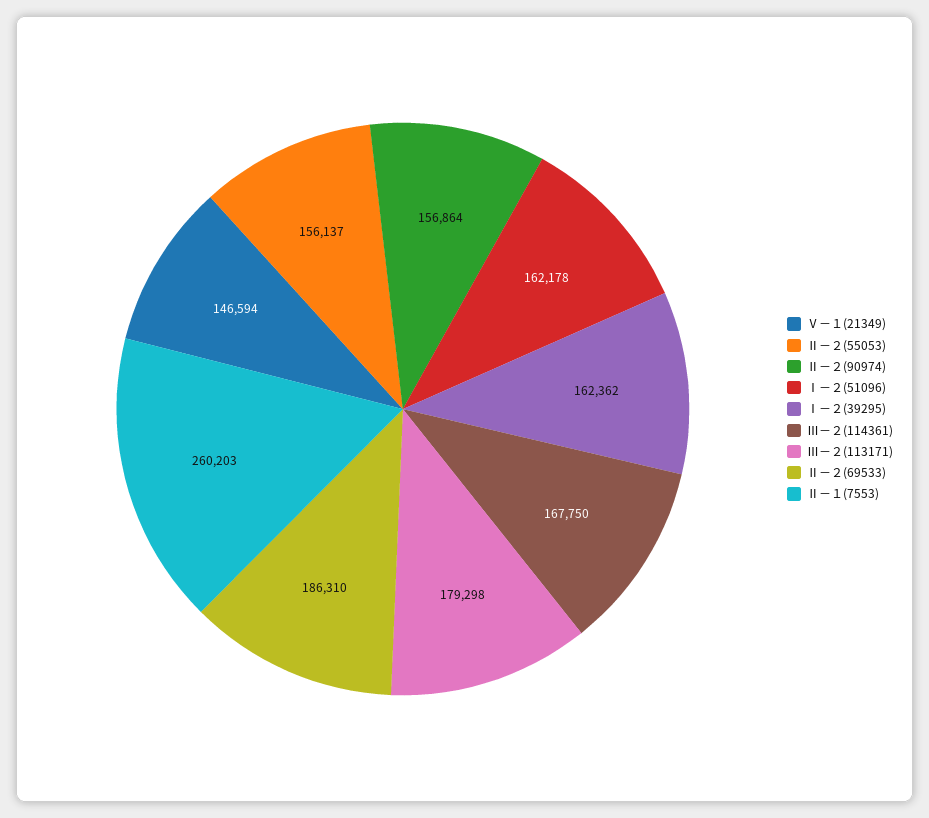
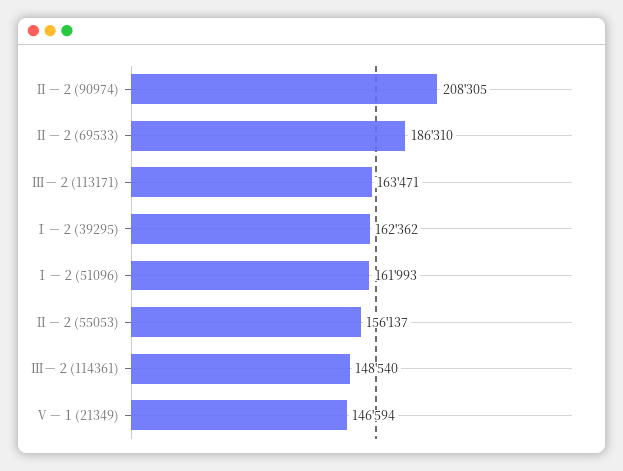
  {
    "Ⅴ－１(21349)": 146594,
    "Ⅱ－２(55053)": 156137,
-   "Ⅱ－２(90974)": 156864,
+   "Ⅱ－２(90974)": 208305,
-   "Ⅰ－２(51096)": 162178,
+   "Ⅰ－２(51096)": 161993,
    "Ⅰ－２(39295)": 162362,
-   "Ⅲ－２(114361)": 167750,
+   "Ⅲ－２(114361)": 148540,
-   "Ⅲ－２(113171)": 179298,
+   "Ⅲ－２(113171)": 163471,
-   "Ⅱ－２(69533)": 186310,
+   "Ⅱ－２(69533)": 186310
-   "Ⅱ－１(7553)": 260203
  }

